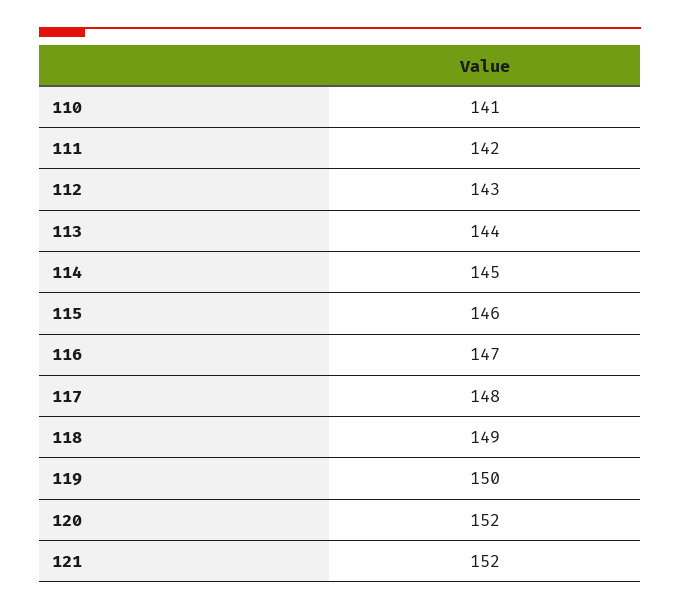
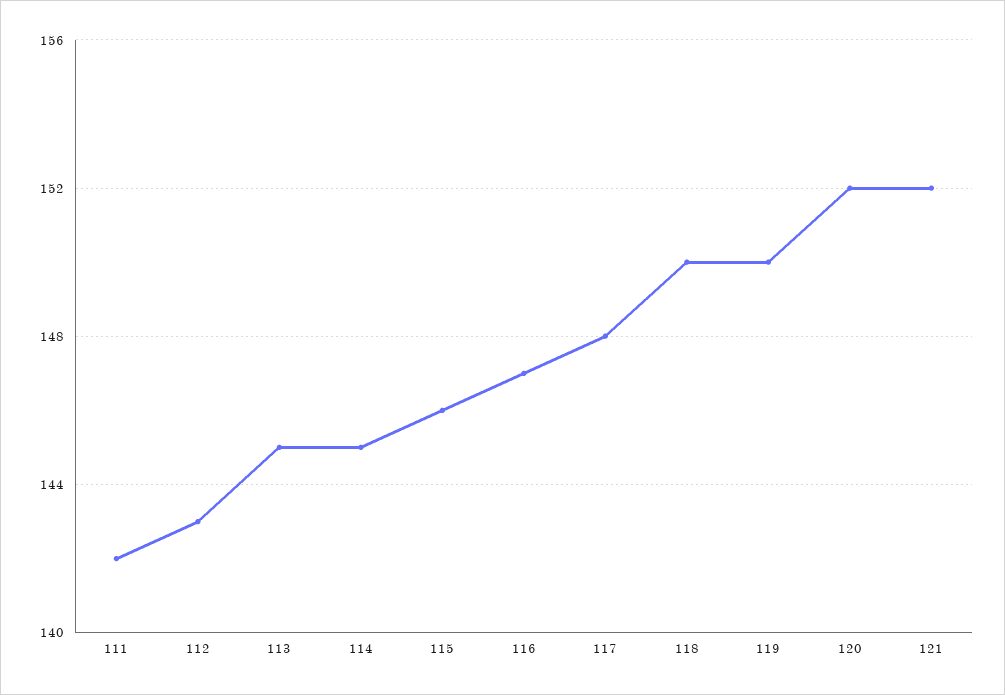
  {
-   "110": 141,
    "111": 142,
    "112": 143,
-   "113": 144,
+   "113": 145,
    "114": 145,
    "115": 146,
    "116": 147,
    "117": 148,
-   "118": 149,
+   "118": 150,
    "119": 150,
    "120": 152,
    "121": 152
  }

